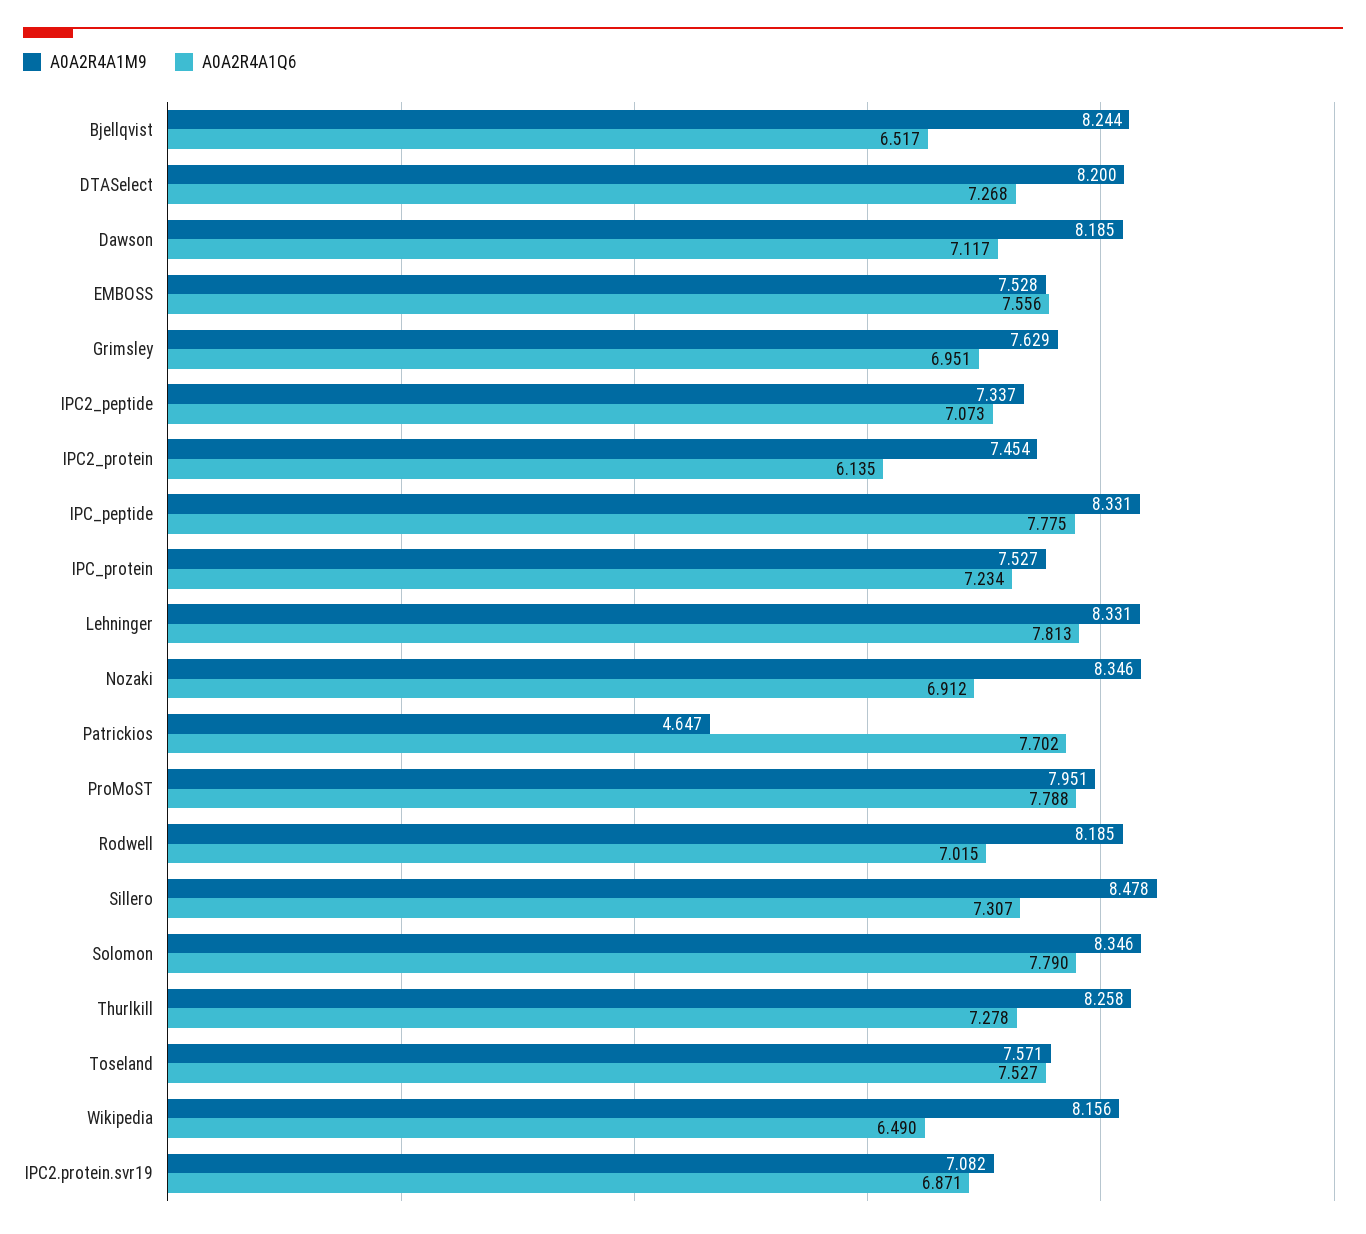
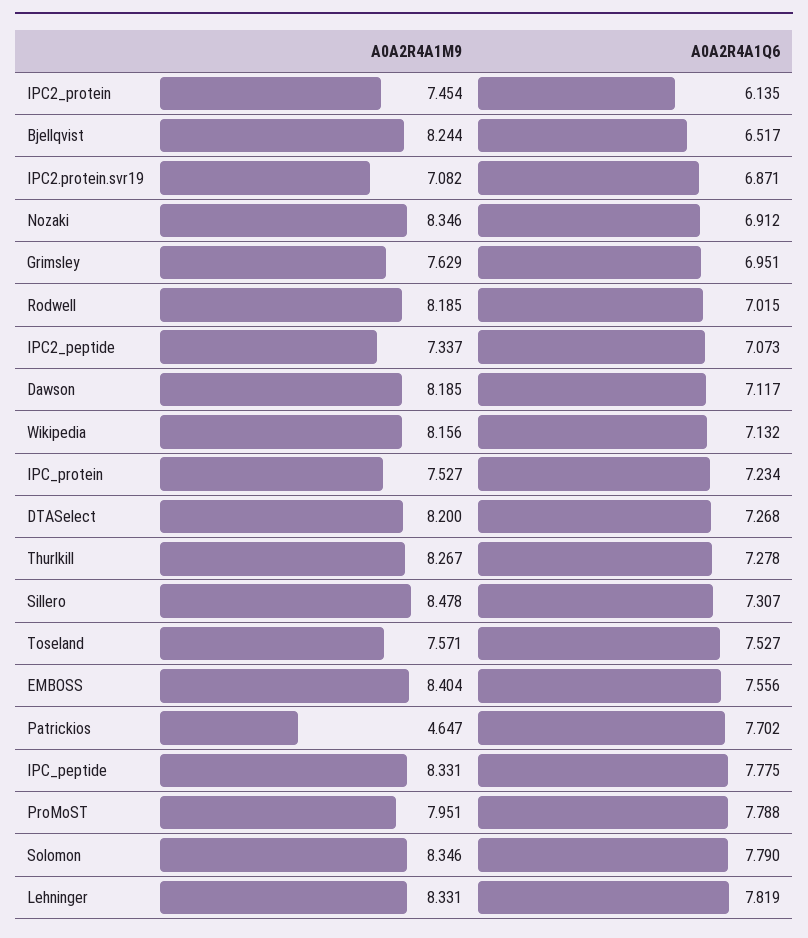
  {
    "A0A2R4A1M9": {
      "Bjellqvist": 8.244,
      "DTASelect": 8.2,
      "Dawson": 8.185,
-     "EMBOSS": 7.528,
+     "EMBOSS": 8.404,
      "Grimsley": 7.629,
      "IPC2_peptide": 7.337,
      "IPC2_protein": 7.454,
      "IPC_peptide": 8.331,
      "IPC_protein": 7.527,
      "Lehninger": 8.331,
      "Nozaki": 8.346,
      "Patrickios": 4.647,
      "ProMoST": 7.951,
      "Rodwell": 8.185,
      "Sillero": 8.478,
      "Solomon": 8.346,
-     "Thurlkill": 8.258,
+     "Thurlkill": 8.267,
      "Toseland": 7.571,
      "Wikipedia": 8.156,
      "IPC2.protein.svr19": 7.082
    },
    "A0A2R4A1Q6": {
      "Bjellqvist": 6.517,
      "DTASelect": 7.268,
      "Dawson": 7.117,
      "EMBOSS": 7.556,
      "Grimsley": 6.951,
      "IPC2_peptide": 7.073,
      "IPC2_protein": 6.135,
      "IPC_peptide": 7.775,
      "IPC_protein": 7.234,
-     "Lehninger": 7.813,
+     "Lehninger": 7.819,
      "Nozaki": 6.912,
      "Patrickios": 7.702,
      "ProMoST": 7.788,
      "Rodwell": 7.015,
      "Sillero": 7.307,
      "Solomon": 7.79,
      "Thurlkill": 7.278,
      "Toseland": 7.527,
-     "Wikipedia": 6.49,
+     "Wikipedia": 7.132,
      "IPC2.protein.svr19": 6.871
    }
  }

